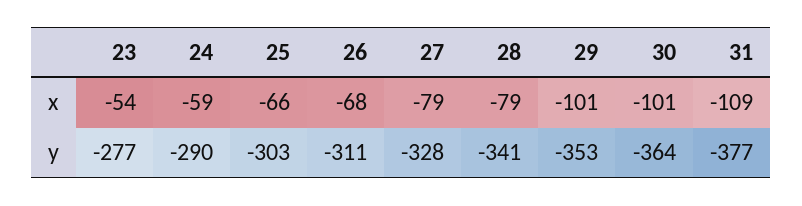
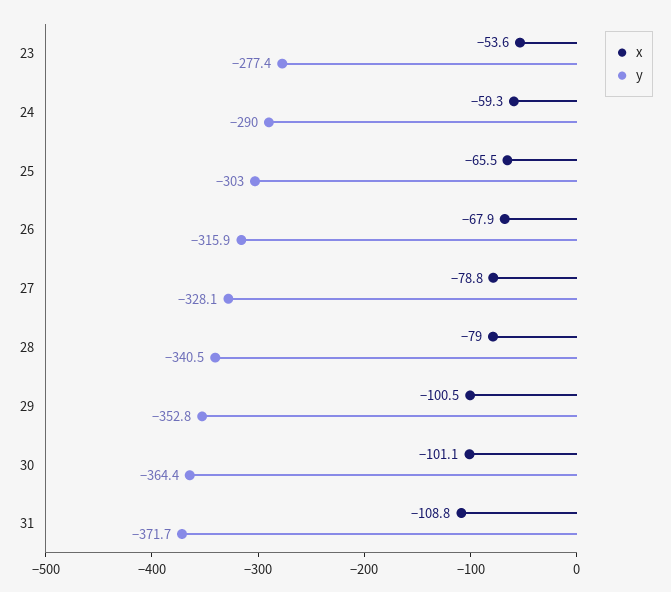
  {
    "x": {
      "23": -53.6,
      "24": -59.3,
      "25": -65.5,
      "26": -67.9,
      "27": -78.8,
      "28": -79,
      "29": -100.5,
      "30": -101.1,
      "31": -108.8
    },
    "y": {
      "23": -277.4,
      "24": -290,
      "25": -303,
-     "26": -311,
+     "26": -315.9,
      "27": -328.1,
      "28": -340.5,
      "29": -352.8,
      "30": -364.4,
-     "31": -377
+     "31": -371.7
    }
  }

